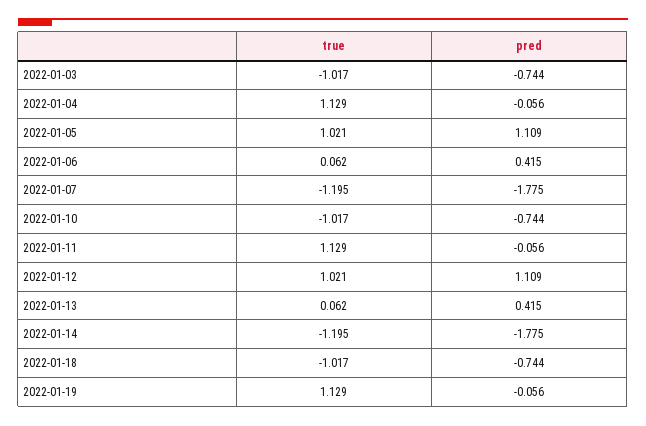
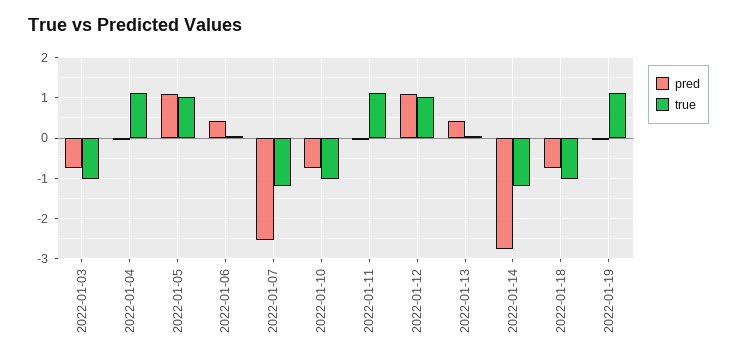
  {
    "true": {
      "2022-01-03": -1.017,
      "2022-01-04": 1.129,
      "2022-01-05": 1.021,
      "2022-01-06": 0.062,
      "2022-01-07": -1.195,
      "2022-01-10": -1.017,
      "2022-01-11": 1.129,
      "2022-01-12": 1.021,
      "2022-01-13": 0.062,
      "2022-01-14": -1.195,
      "2022-01-18": -1.017,
      "2022-01-19": 1.129
    },
    "pred": {
      "2022-01-03": -0.744,
      "2022-01-04": -0.056,
      "2022-01-05": 1.109,
      "2022-01-06": 0.415,
-     "2022-01-07": -1.775,
+     "2022-01-07": -2.6,
      "2022-01-10": -0.744,
      "2022-01-11": -0.056,
      "2022-01-12": 1.109,
      "2022-01-13": 0.415,
-     "2022-01-14": -1.775,
+     "2022-01-14": -2.8,
      "2022-01-18": -0.744,
      "2022-01-19": -0.056
    }
  }

